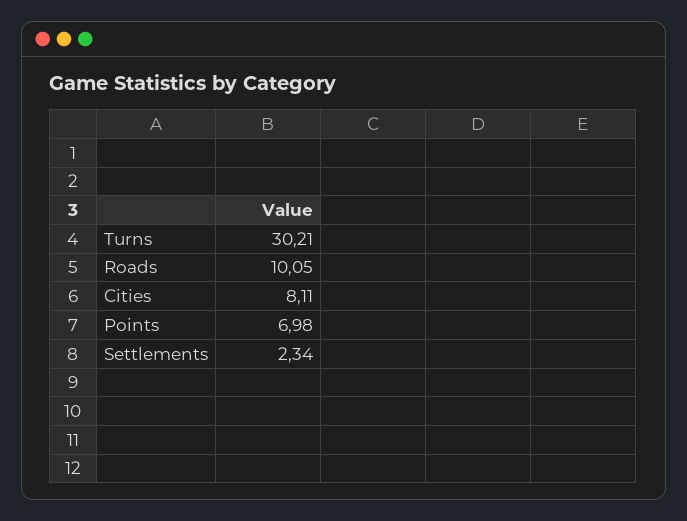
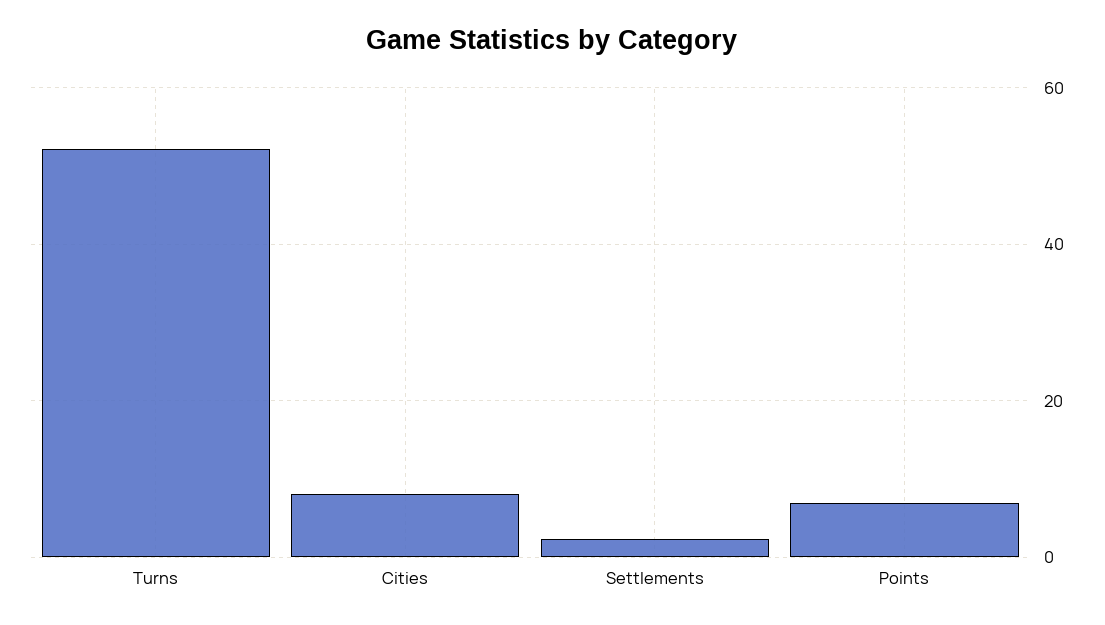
  {
-   "Turns": 30.21,
+   "Turns": 52,
-   "Roads": 10.05,
    "Cities": 8.11,
    "Points": 6.98,
    "Settlements": 2.34
  }

